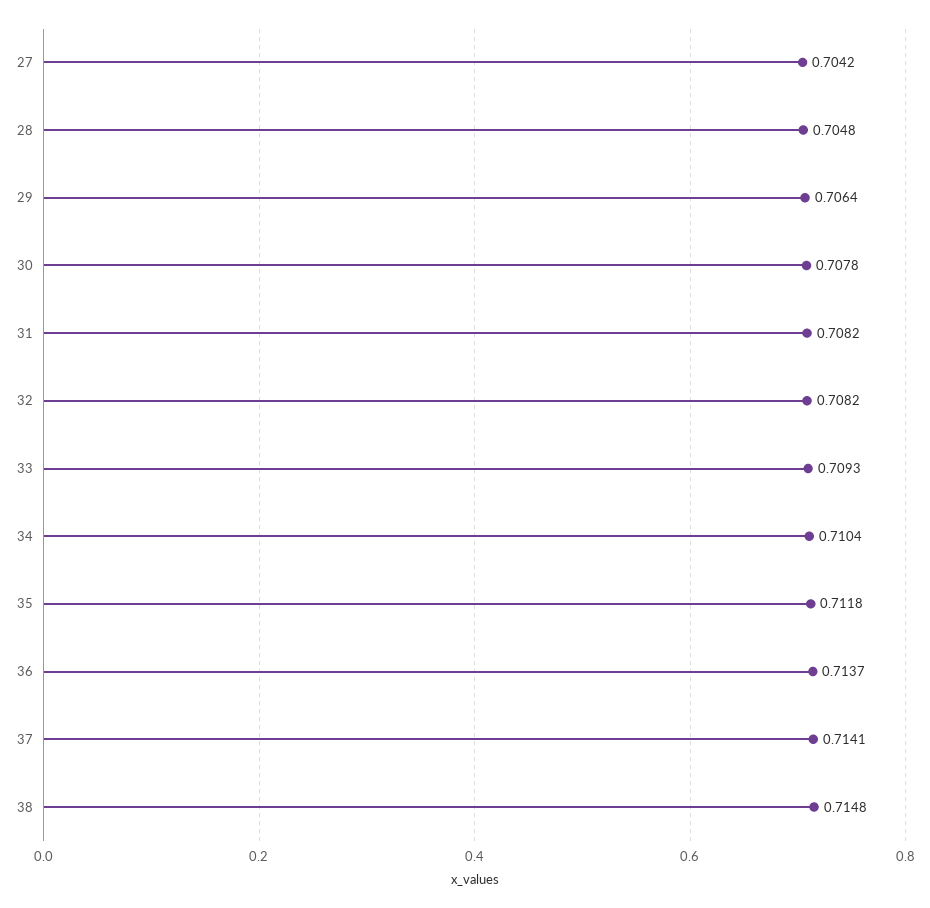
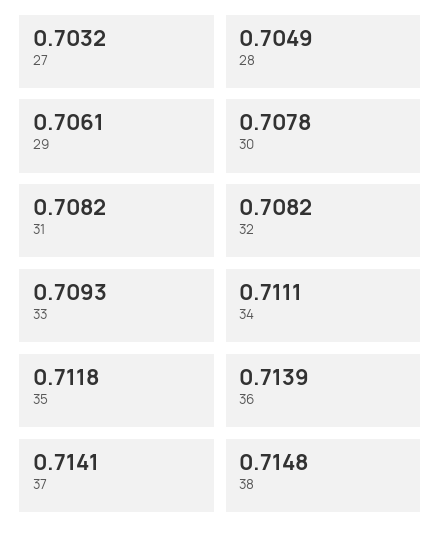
  {
-   "27": 0.7042,
+   "27": 0.7032,
-   "28": 0.7048,
+   "28": 0.7049,
-   "29": 0.7064,
+   "29": 0.7061,
    "30": 0.7078,
    "31": 0.7082,
    "32": 0.7082,
    "33": 0.7093,
-   "34": 0.7104,
+   "34": 0.7111,
    "35": 0.7118,
-   "36": 0.7137,
+   "36": 0.7139,
    "37": 0.7141,
    "38": 0.7148
  }

